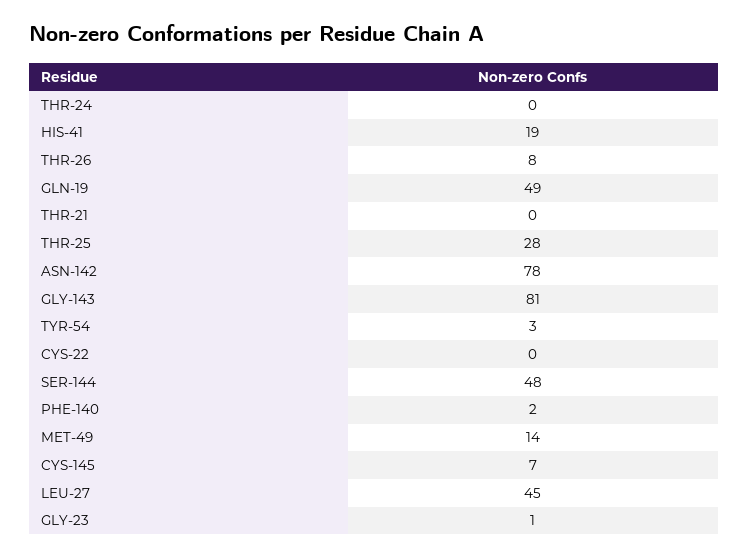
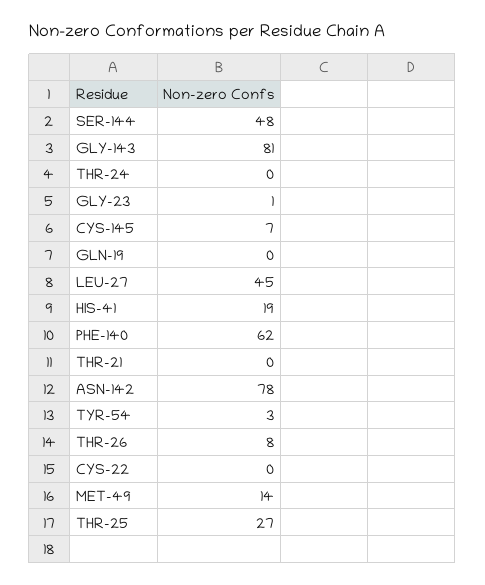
  {
    "THR-24": 0,
    "HIS-41": 19,
    "THR-26": 8,
-   "GLN-19": 49,
+   "GLN-19": 0,
    "THR-21": 0,
-   "THR-25": 28,
+   "THR-25": 27,
    "ASN-142": 78,
    "GLY-143": 81,
    "TYR-54": 3,
    "CYS-22": 0,
    "SER-144": 48,
-   "PHE-140": 2,
+   "PHE-140": 62,
    "MET-49": 14,
    "CYS-145": 7,
    "LEU-27": 45,
    "GLY-23": 1
  }

